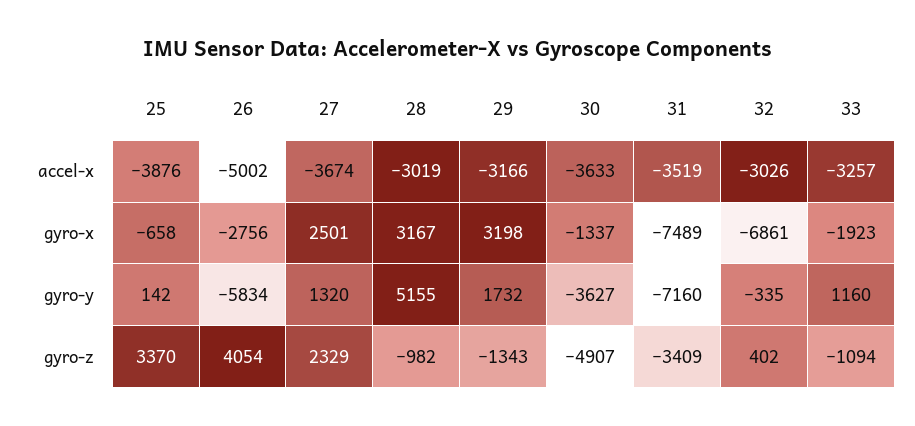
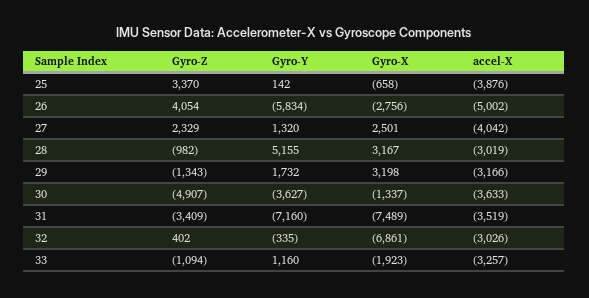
  {
    "25": {
      "accel-x": -3876,
      "gyro-x": -658,
      "gyro-y": 142,
      "gyro-z": 3370
    },
    "26": {
      "accel-x": -5002,
      "gyro-x": -2756,
      "gyro-y": -5834,
      "gyro-z": 4054
    },
    "27": {
-     "accel-x": -3674,
+     "accel-x": -4042,
      "gyro-x": 2501,
      "gyro-y": 1320,
      "gyro-z": 2329
    },
    "28": {
      "accel-x": -3019,
      "gyro-x": 3167,
      "gyro-y": 5155,
      "gyro-z": -982
    },
    "29": {
      "accel-x": -3166,
      "gyro-x": 3198,
      "gyro-y": 1732,
      "gyro-z": -1343
    },
    "30": {
      "accel-x": -3633,
      "gyro-x": -1337,
      "gyro-y": -3627,
      "gyro-z": -4907
    },
    "31": {
      "accel-x": -3519,
      "gyro-x": -7489,
      "gyro-y": -7160,
      "gyro-z": -3409
    },
    "32": {
      "accel-x": -3026,
      "gyro-x": -6861,
      "gyro-y": -335,
      "gyro-z": 402
    },
    "33": {
      "accel-x": -3257,
      "gyro-x": -1923,
      "gyro-y": 1160,
      "gyro-z": -1094
    }
  }

